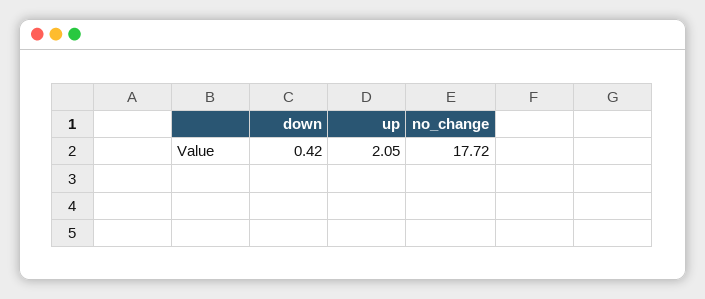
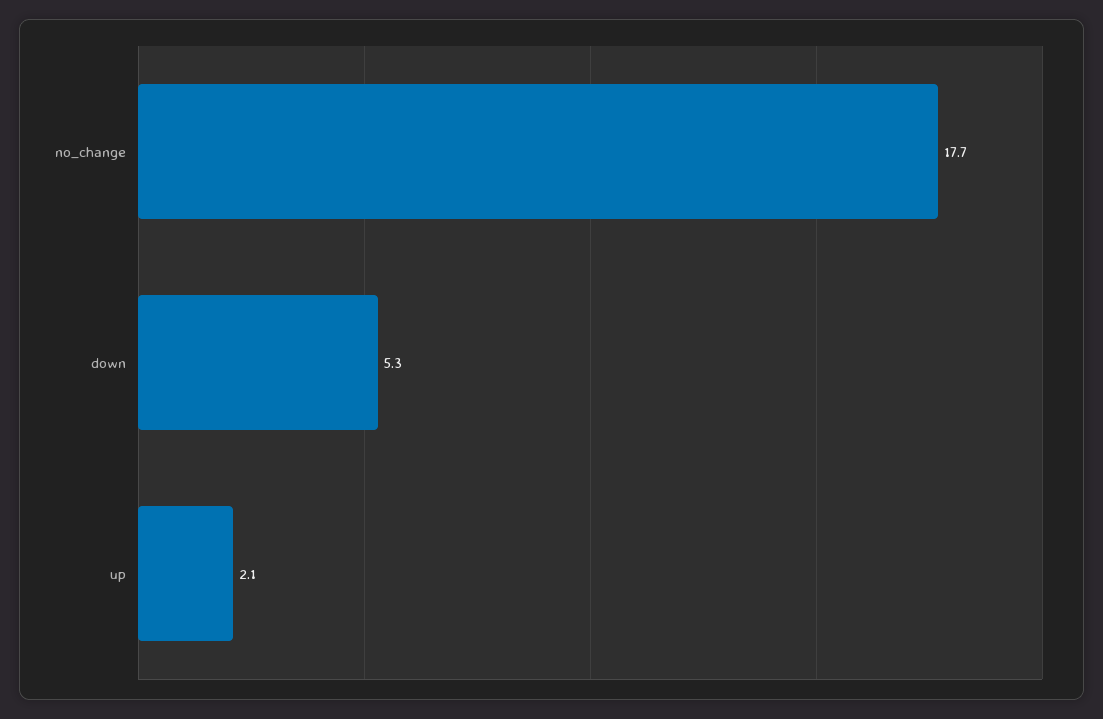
  {
-   "down": 0.42,
+   "down": 5.3,
    "up": 2.05,
    "no_change": 17.72
  }

